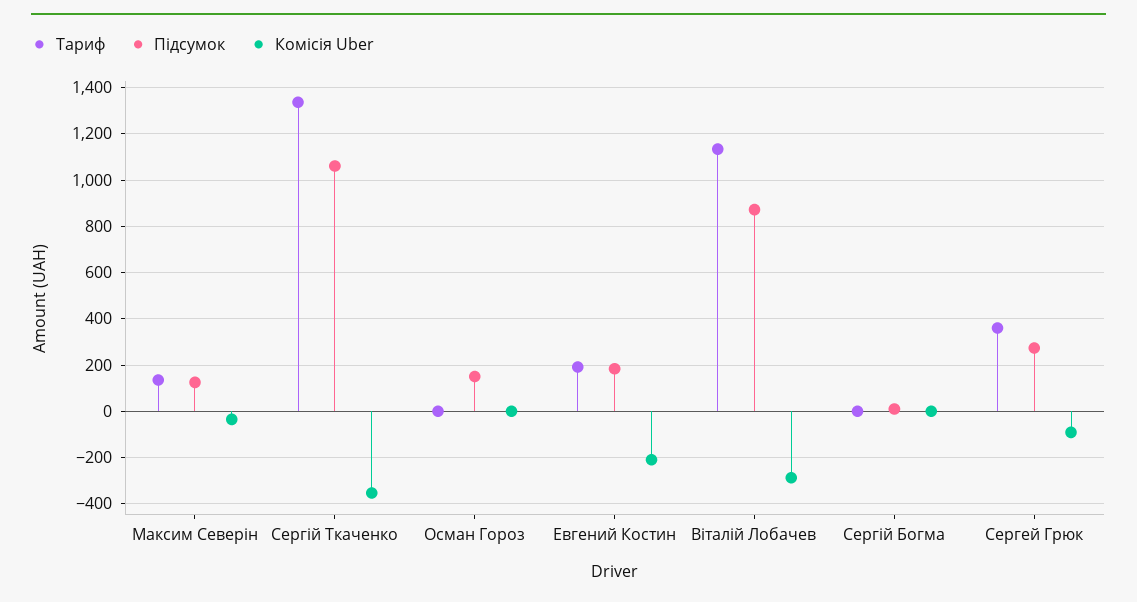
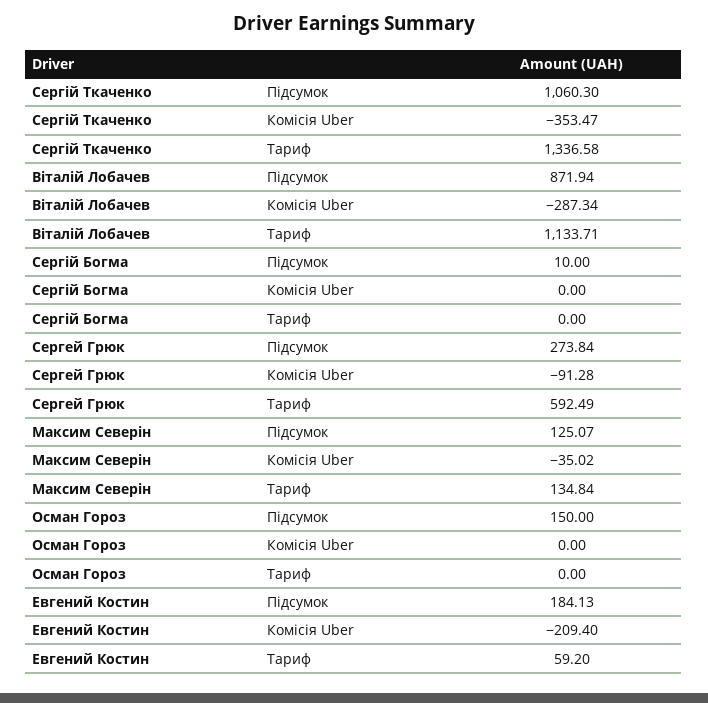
  {
    "Тариф": {
      "Максим Северін": 134.84,
      "Сергій Ткаченко": 1336.58,
      "Осман Гороз": 0,
-     "Евгений Костин": 200,
+     "Евгений Костин": 59.2,
      "Віталій Лобачев": 1133.71,
      "Сергій Богма": 0,
-     "Сергей Грюк": 350
+     "Сергей Грюк": 592.49
    },
    "Підсумок": {
      "Максим Северін": 125.07,
      "Сергій Ткаченко": 1060.3,
      "Осман Гороз": 150,
      "Евгений Костин": 184.13,
      "Віталій Лобачев": 871.94,
      "Сергій Богма": 10,
      "Сергей Грюк": 273.84
    },
    "Комісія Uber": {
      "Максим Северін": -35.02,
      "Сергій Ткаченко": -353.47,
      "Осман Гороз": 0,
      "Евгений Костин": -209.4,
      "Віталій Лобачев": -287.34,
      "Сергій Богма": 0,
      "Сергей Грюк": -91.28
    }
  }

